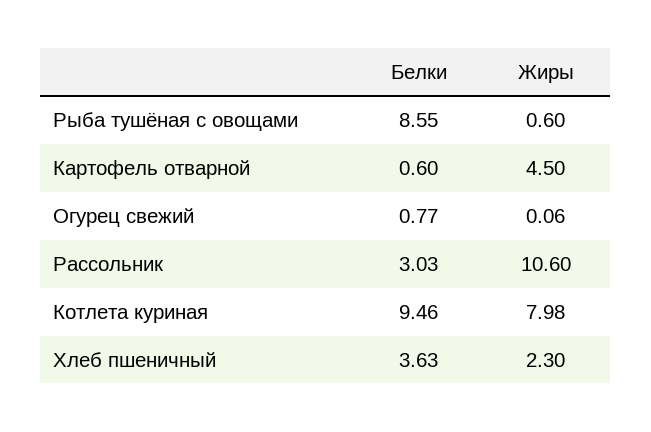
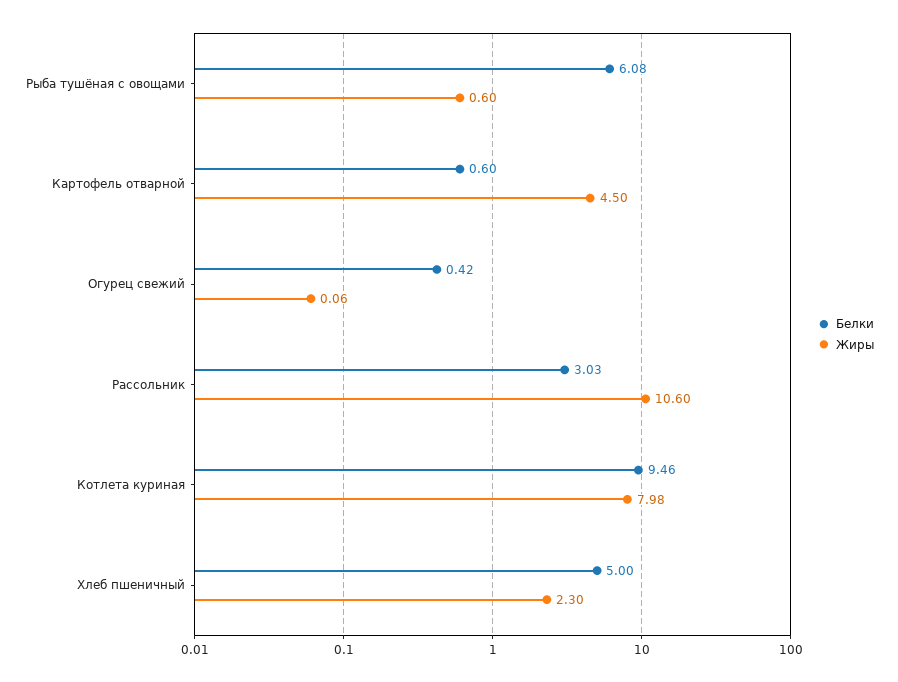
  {
    "Белки": {
-     "Рыба тушёная с овощами": 8.55,
+     "Рыба тушёная с овощами": 6.08,
      "Картофель отварной": 0.6,
-     "Огурец свежий": 0.77,
+     "Огурец свежий": 0.42,
      "Рассольник": 3.03,
      "Котлета куриная": 9.46,
-     "Хлеб пшеничный": 3.63
+     "Хлеб пшеничный": 5
    },
    "Жиры": {
      "Рыба тушёная с овощами": 0.6,
      "Картофель отварной": 4.5,
      "Огурец свежий": 0.06,
      "Рассольник": 10.6,
      "Котлета куриная": 7.98,
      "Хлеб пшеничный": 2.3
    }
  }

